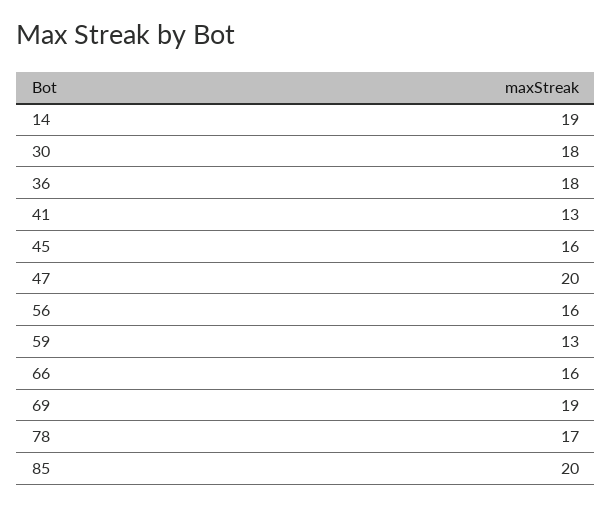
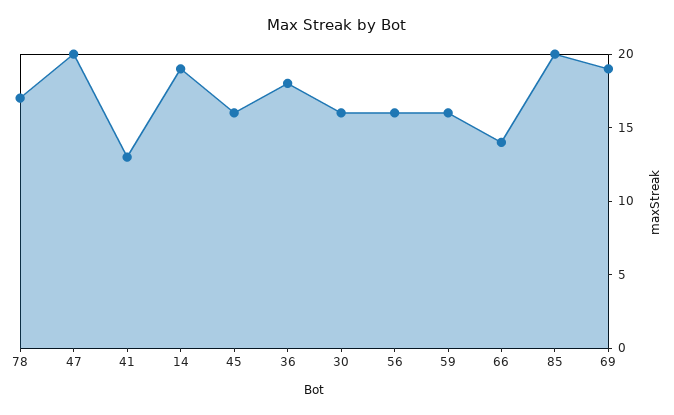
  {
    "14": 19,
-   "30": 18,
+   "30": 16,
    "36": 18,
    "41": 13,
    "45": 16,
    "47": 20,
    "56": 16,
-   "59": 13,
+   "59": 16,
-   "66": 16,
+   "66": 14,
    "69": 19,
    "78": 17,
    "85": 20
  }

